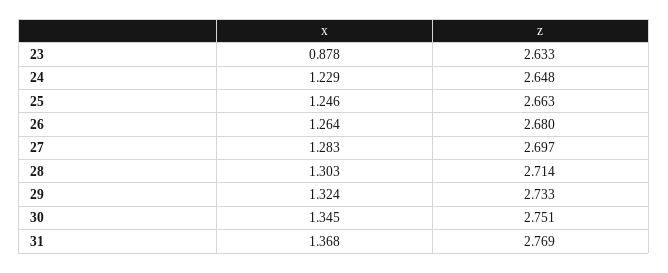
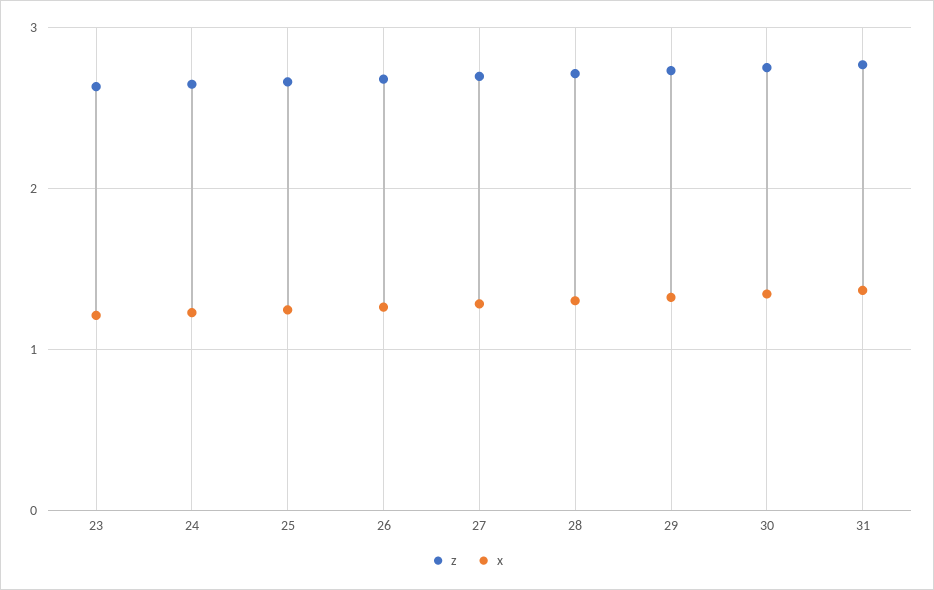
  {
    "x": {
-     "23": 0.878,
+     "23": 1.2,
      "24": 1.229,
      "25": 1.246,
      "26": 1.264,
      "27": 1.283,
      "28": 1.303,
      "29": 1.324,
      "30": 1.345,
      "31": 1.368
    },
    "z": {
      "23": 2.633,
      "24": 2.648,
      "25": 2.663,
      "26": 2.68,
      "27": 2.697,
      "28": 2.714,
      "29": 2.733,
      "30": 2.751,
      "31": 2.769
    }
  }

